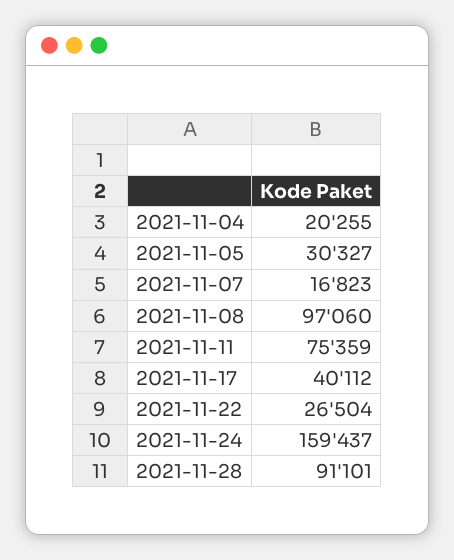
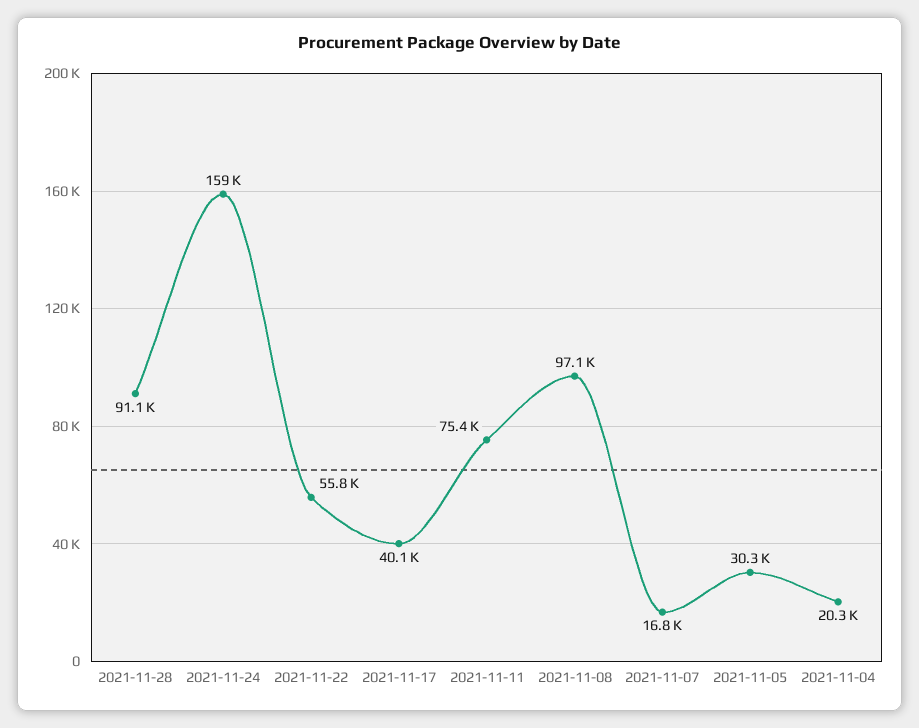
  {
    "2021-11-04": 20255,
    "2021-11-05": 30327,
    "2021-11-07": 16823,
    "2021-11-08": 97060,
    "2021-11-11": 75359,
    "2021-11-17": 40112,
-   "2021-11-22": 26504,
+   "2021-11-22": 55800,
    "2021-11-24": 159437,
    "2021-11-28": 91101
  }

